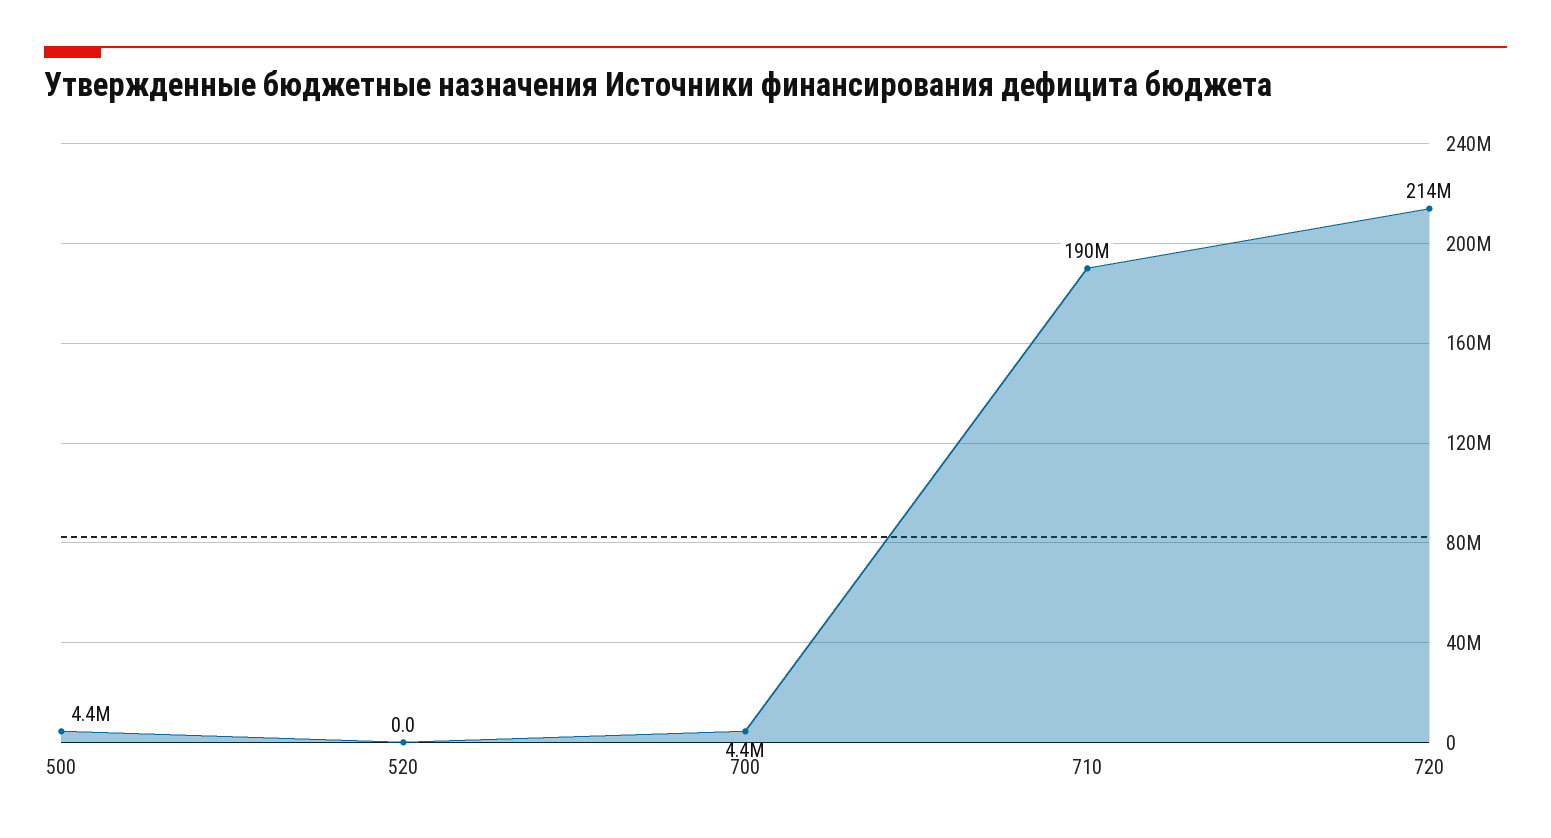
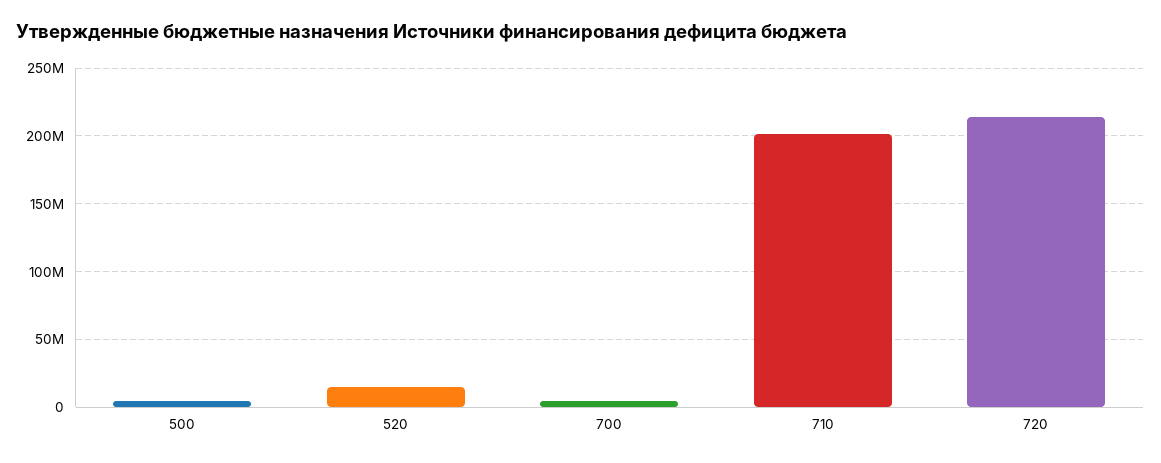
  {
    "500": 4400000,
-   "520": 0,
+   "520": 15000000,
    "700": 4400000,
-   "710": 190000000,
+   "710": 200000000,
    "720": 214000000
  }

